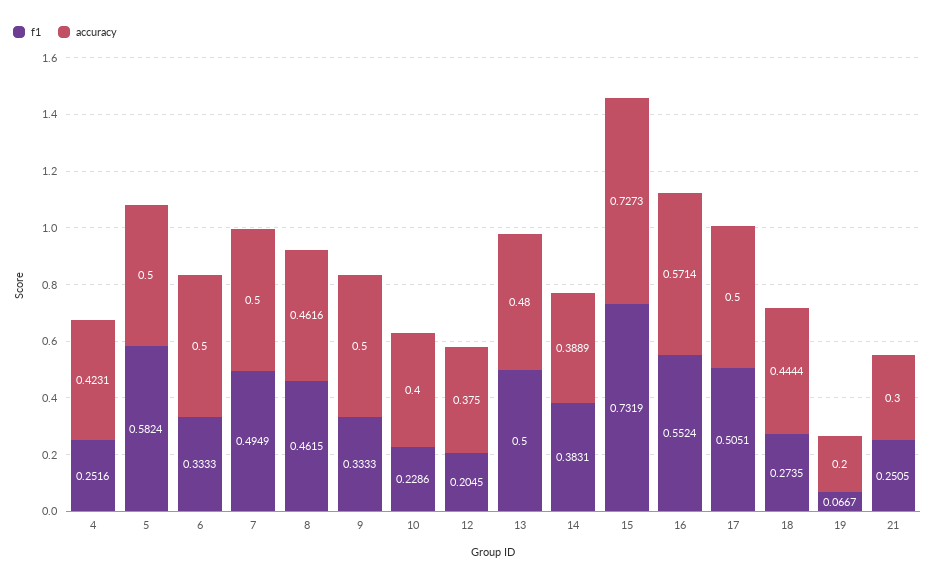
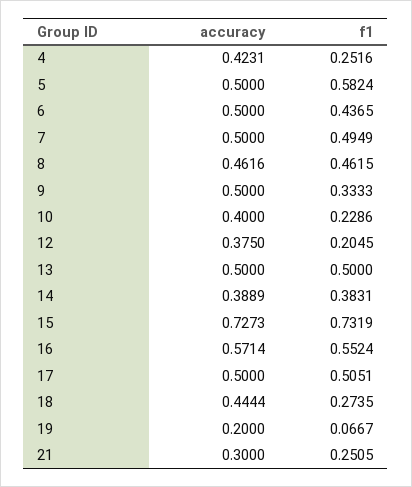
  {
    "f1": {
      "4": 0.2516,
      "5": 0.5824,
-     "6": 0.3333,
+     "6": 0.4365,
      "7": 0.4949,
      "8": 0.4615,
      "9": 0.3333,
      "10": 0.2286,
      "12": 0.2045,
      "13": 0.5,
      "14": 0.3831,
      "15": 0.7319,
      "16": 0.5524,
      "17": 0.5051,
      "18": 0.2735,
      "19": 0.0667,
      "21": 0.2505
    },
    "accuracy": {
      "4": 0.4231,
      "5": 0.5,
      "6": 0.5,
      "7": 0.5,
      "8": 0.4616,
      "9": 0.5,
      "10": 0.4,
      "12": 0.375,
-     "13": 0.48,
+     "13": 0.5,
      "14": 0.3889,
      "15": 0.7273,
      "16": 0.5714,
      "17": 0.5,
      "18": 0.4444,
      "19": 0.2,
      "21": 0.3
    }
  }

